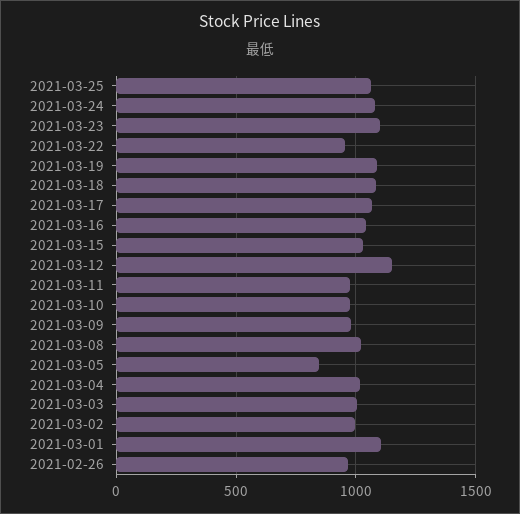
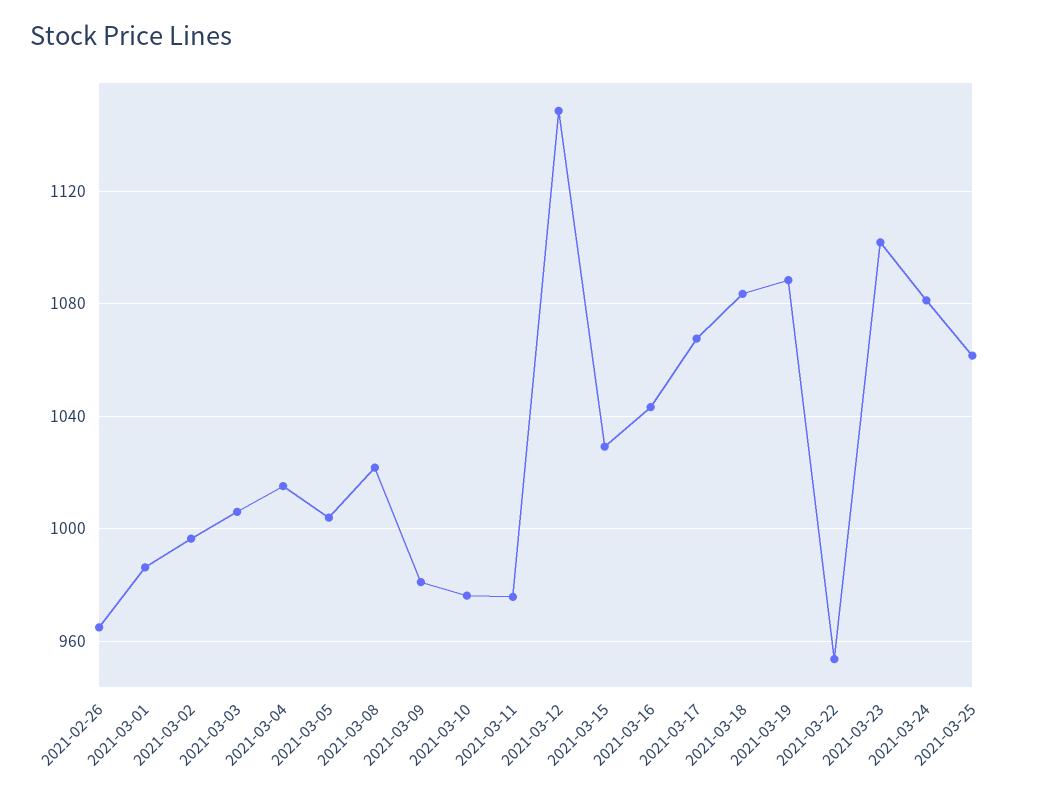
  {
    "2021-03-25": 1060,
    "2021-03-24": 1080,
    "2021-03-23": 1100,
    "2021-03-22": 955,
    "2021-03-19": 1090,
    "2021-03-18": 1085,
    "2021-03-17": 1070,
    "2021-03-16": 1045,
    "2021-03-15": 1030,
    "2021-03-12": 1150,
    "2021-03-11": 975,
    "2021-03-10": 975,
    "2021-03-09": 980,
    "2021-03-08": 1020,
-   "2021-03-05": 850,
+   "2021-03-05": 1005,
    "2021-03-04": 1015,
    "2021-03-03": 1005,
    "2021-03-02": 995,
-   "2021-03-01": 1100,
+   "2021-03-01": 985,
    "2021-02-26": 965
  }

